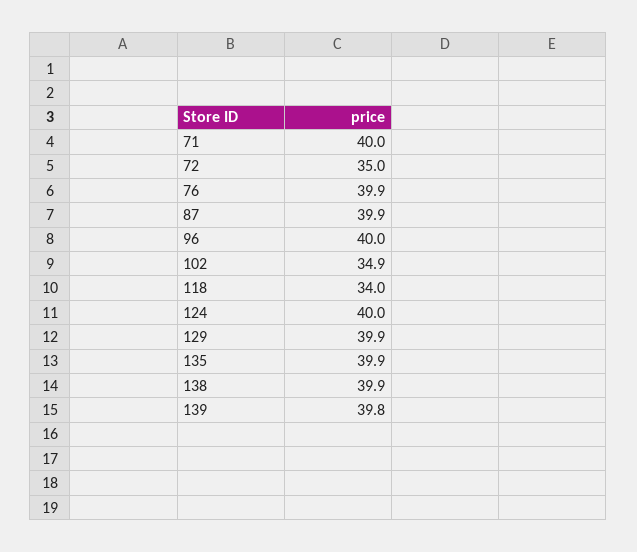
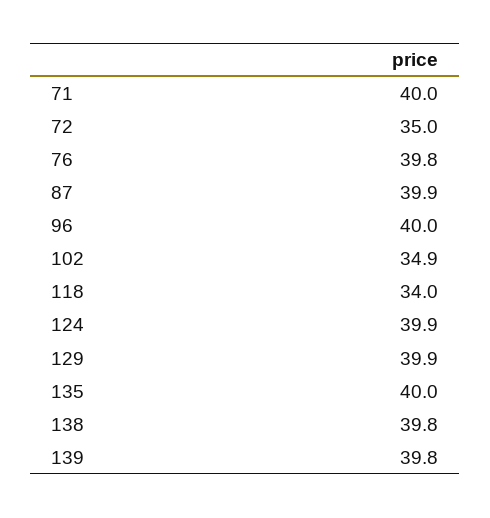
  {
    "71": 40,
    "72": 35,
-   "76": 39.9,
+   "76": 39.8,
    "87": 39.9,
    "96": 40,
    "102": 34.9,
    "118": 34,
-   "124": 40,
+   "124": 39.9,
    "129": 39.9,
-   "135": 39.9,
+   "135": 40,
-   "138": 39.9,
+   "138": 39.8,
    "139": 39.8
  }

